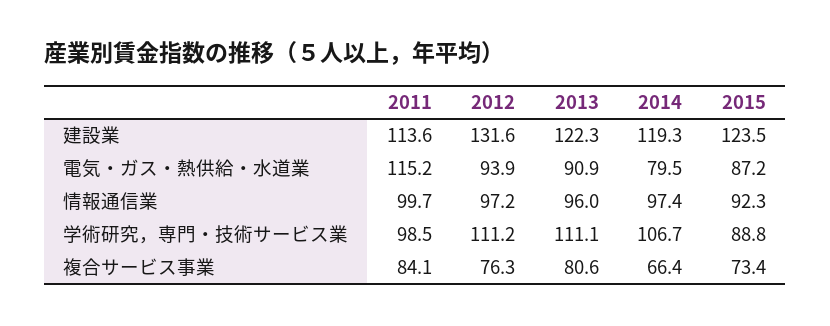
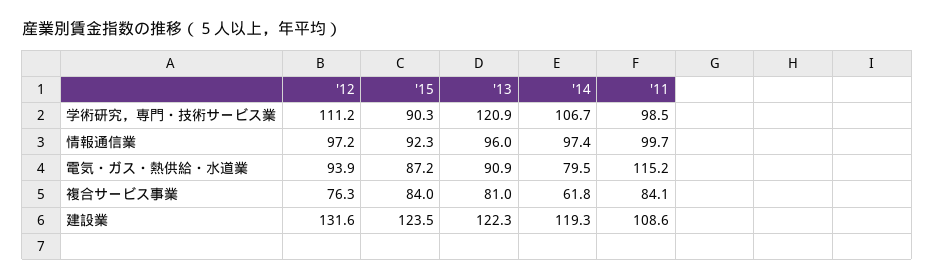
  {
    "2011": {
-     "建設業": 113.6,
+     "建設業": 108.6,
      "電気・ガス・熱供給・水道業": 115.2,
      "情報通信業": 99.7,
      "学術研究，専門・技術サービス業": 98.5,
      "複合サービス事業": 84.1
    },
    "2012": {
      "建設業": 131.6,
      "電気・ガス・熱供給・水道業": 93.9,
      "情報通信業": 97.2,
      "学術研究，専門・技術サービス業": 111.2,
      "複合サービス事業": 76.3
    },
    "2013": {
      "建設業": 122.3,
      "電気・ガス・熱供給・水道業": 90.9,
      "情報通信業": 96,
-     "学術研究，専門・技術サービス業": 111.1,
+     "学術研究，専門・技術サービス業": 120.9,
-     "複合サービス事業": 80.6
+     "複合サービス事業": 81
    },
    "2014": {
      "建設業": 119.3,
      "電気・ガス・熱供給・水道業": 79.5,
      "情報通信業": 97.4,
      "学術研究，専門・技術サービス業": 106.7,
-     "複合サービス事業": 66.4
+     "複合サービス事業": 61.8
    },
    "2015": {
      "建設業": 123.5,
      "電気・ガス・熱供給・水道業": 87.2,
      "情報通信業": 92.3,
-     "学術研究，専門・技術サービス業": 88.8,
+     "学術研究，専門・技術サービス業": 90.3,
-     "複合サービス事業": 73.4
+     "複合サービス事業": 84
    }
  }

